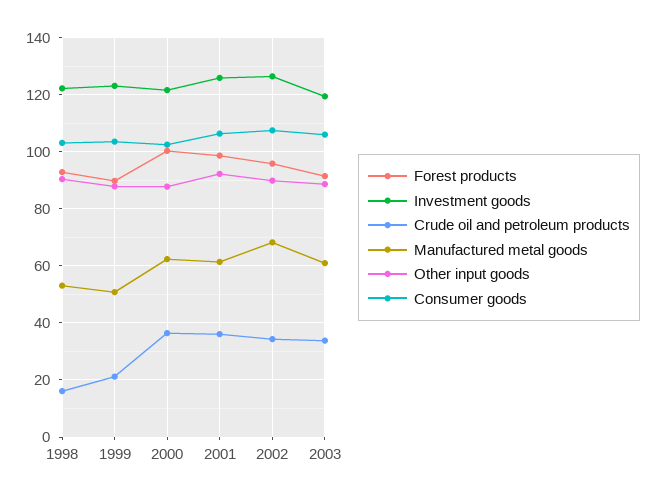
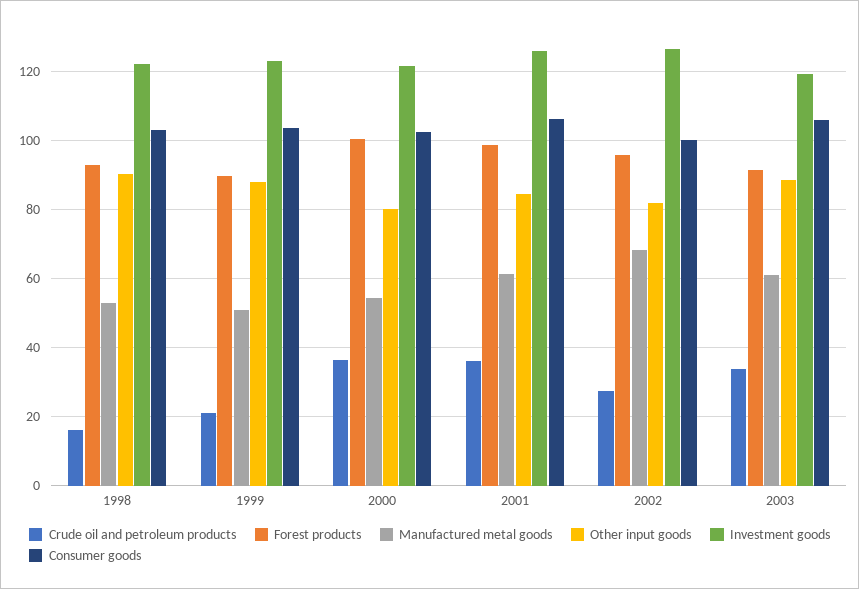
  {
    "Forest products": {
      "1998": 92,
      "1999": 90,
      "2000": 100,
      "2001": 98,
      "2002": 96,
      "2003": 92
    },
    "Investment goods": {
      "1998": 122,
      "1999": 124,
      "2000": 122,
      "2001": 126,
      "2002": 126,
      "2003": 120
    },
    "Crude oil and petroleum products": {
      "1998": 16,
      "1999": 22,
      "2000": 36,
      "2001": 36,
-     "2002": 35,
+     "2002": 28,
      "2003": 34
    },
    "Manufactured metal goods": {
      "1998": 54,
      "1999": 50,
-     "2000": 62.5,
+     "2000": 54,
      "2001": 62,
      "2002": 68,
      "2003": 60
    },
    "Other input goods": {
      "1998": 90,
      "1999": 88,
-     "2000": 87.5,
+     "2000": 80,
-     "2001": 92.5,
+     "2001": 84,
-     "2002": 90,
+     "2002": 82,
      "2003": 88
    },
    "Consumer goods": {
      "1998": 104,
      "1999": 104,
      "2000": 102,
      "2001": 106,
-     "2002": 107.5,
+     "2002": 100,
      "2003": 106
    }
  }

